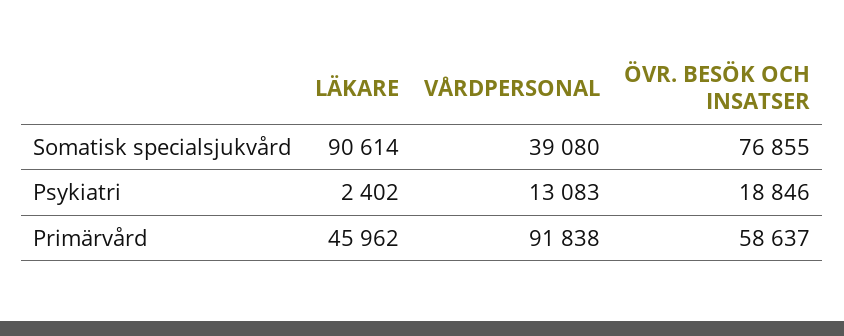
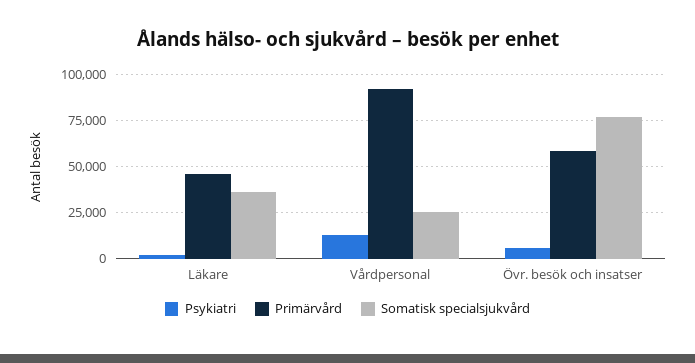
  {
    "Somatisk specialsjukvård": {
-     "LÄKARE": 90614,
+     "LÄKARE": 35000,
-     "VÅRDPERSONAL": 39080,
+     "VÅRDPERSONAL": 25000,
      "ÖVR. BESÖK OCH INSATSER": 76855
    },
    "Psykiatri": {
      "LÄKARE": 2402,
      "VÅRDPERSONAL": 13083,
-     "ÖVR. BESÖK OCH INSATSER": 18846
+     "ÖVR. BESÖK OCH INSATSER": 5000
    },
    "Primärvård": {
      "LÄKARE": 45962,
      "VÅRDPERSONAL": 91838,
      "ÖVR. BESÖK OCH INSATSER": 58637
    }
  }

